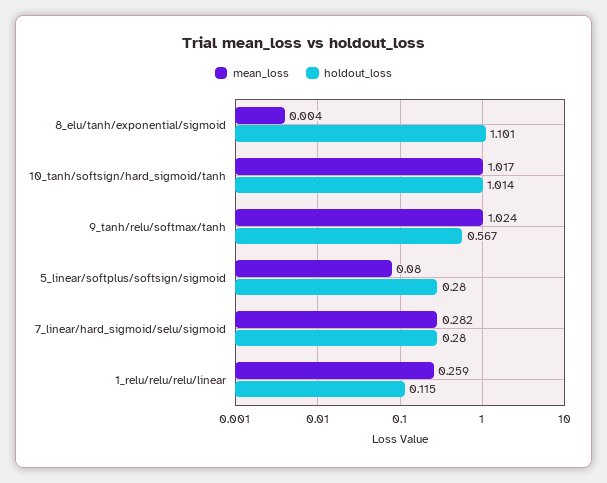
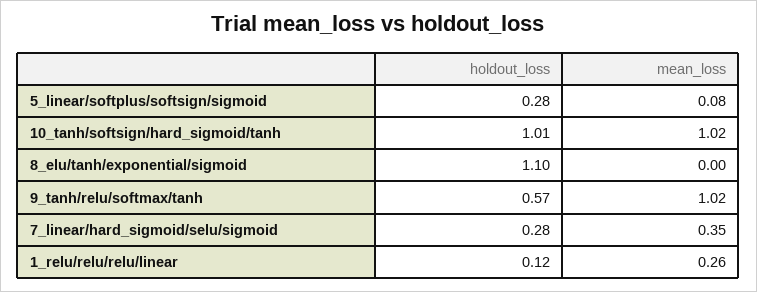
  {
    "mean_loss": {
      "8_elu/tanh/exponential/sigmoid": 0.004,
      "10_tanh/softsign/hard_sigmoid/tanh": 1.017,
      "9_tanh/relu/softmax/tanh": 1.024,
      "5_linear/softplus/softsign/sigmoid": 0.08,
-     "7_linear/hard_sigmoid/selu/sigmoid": 0.282,
+     "7_linear/hard_sigmoid/selu/sigmoid": 0.35,
      "1_relu/relu/relu/linear": 0.259
    },
    "holdout_loss": {
      "8_elu/tanh/exponential/sigmoid": 1.101,
      "10_tanh/softsign/hard_sigmoid/tanh": 1.014,
      "9_tanh/relu/softmax/tanh": 0.567,
      "5_linear/softplus/softsign/sigmoid": 0.28,
      "7_linear/hard_sigmoid/selu/sigmoid": 0.28,
      "1_relu/relu/relu/linear": 0.115
    }
  }

